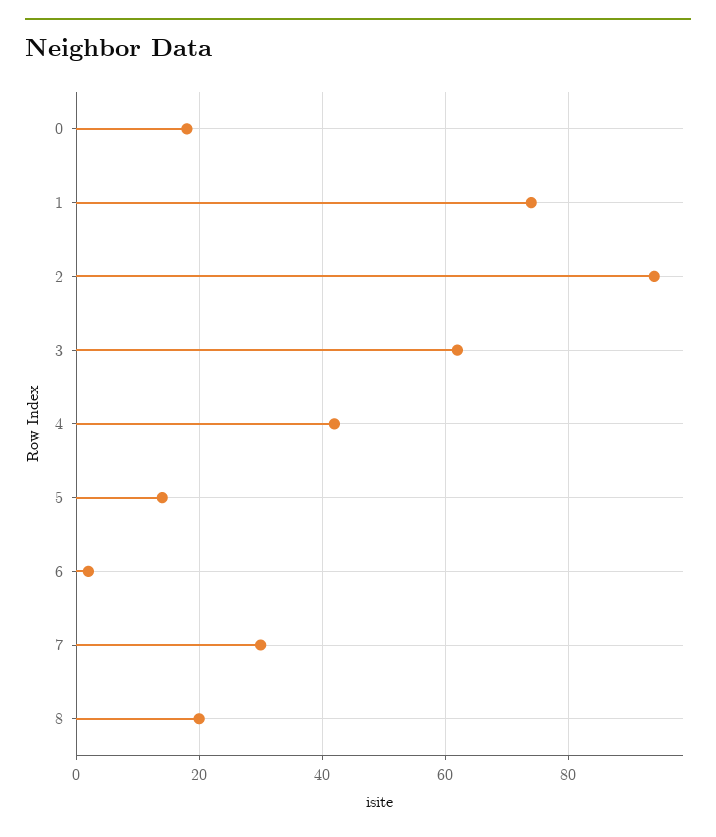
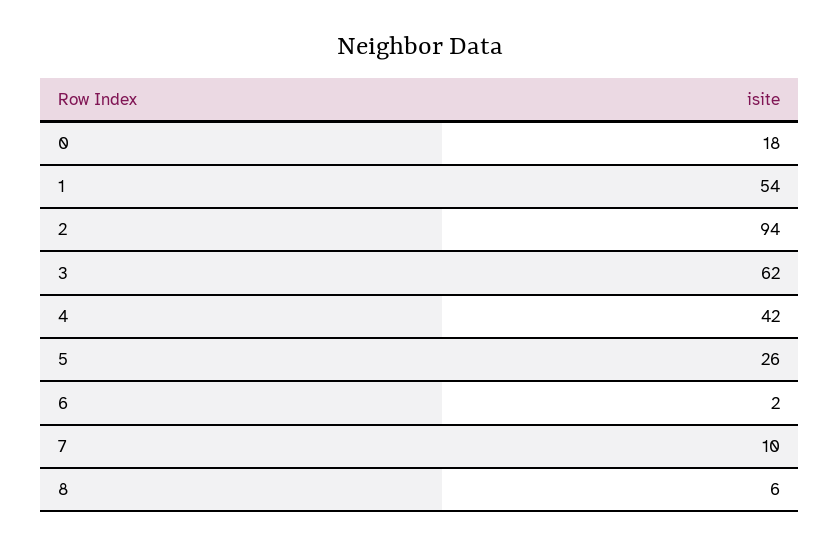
  {
    "0": 18,
-   "1": 75,
+   "1": 54,
    "2": 94,
    "3": 62,
    "4": 42,
-   "5": 15,
+   "5": 26,
    "6": 2,
-   "7": 30,
+   "7": 10,
-   "8": 20
+   "8": 6
  }

